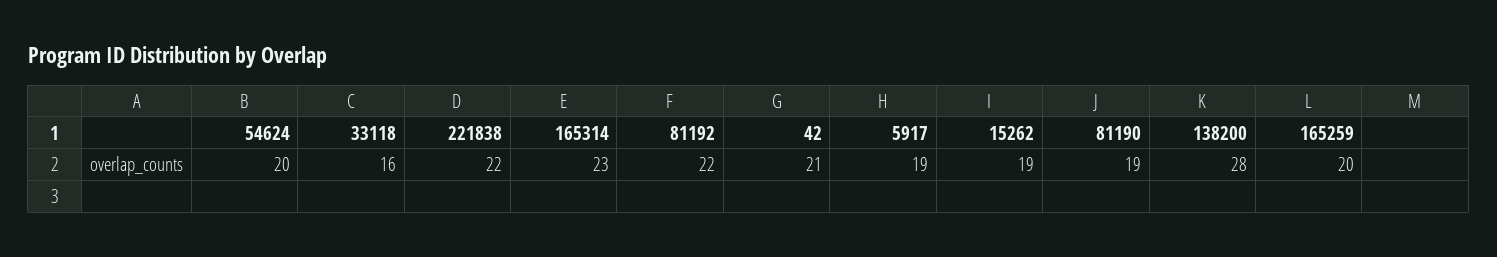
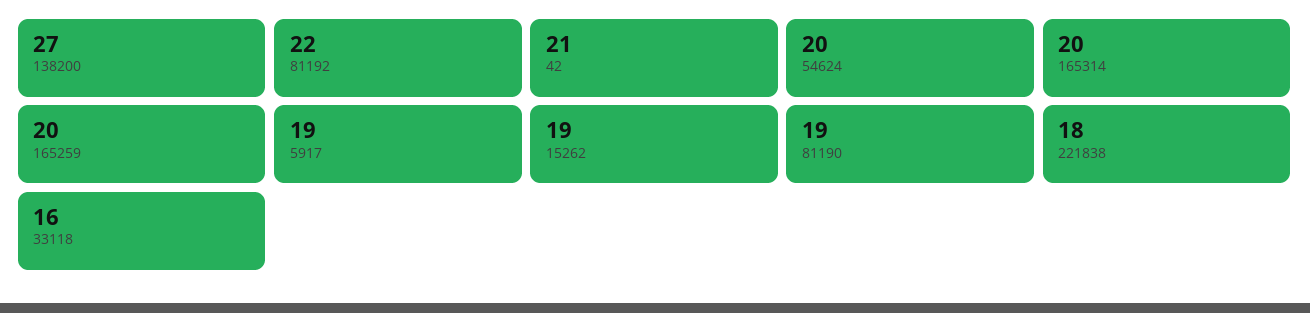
  {
    "54624": 20,
    "33118": 16,
-   "221838": 22,
+   "221838": 18,
-   "165314": 23,
+   "165314": 20,
    "81192": 22,
    "42": 21,
    "5917": 19,
    "15262": 19,
    "81190": 19,
-   "138200": 28,
+   "138200": 27,
    "165259": 20
  }

